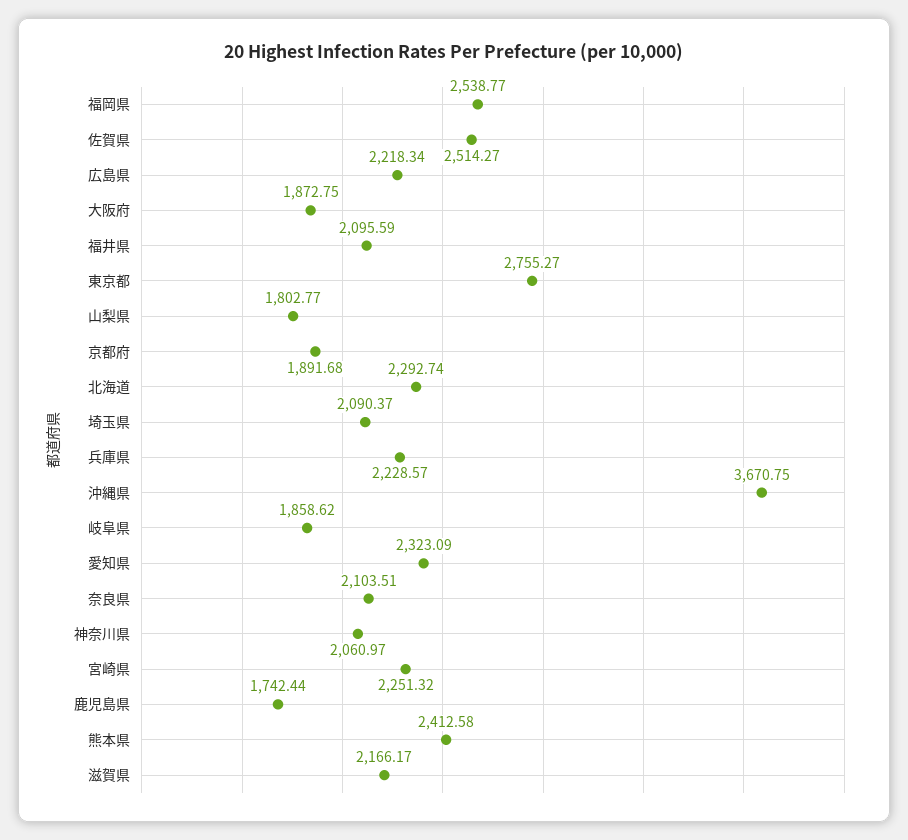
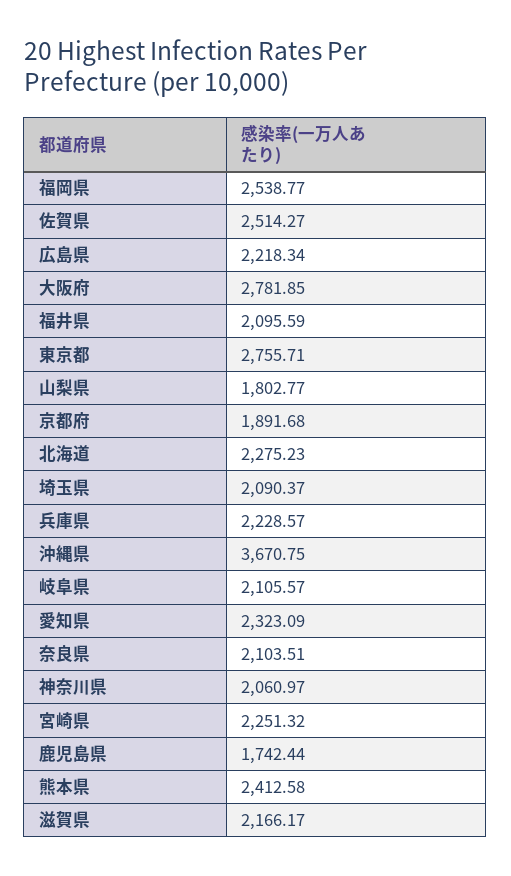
  {
    "福岡県": 2538.77,
    "佐賀県": 2514.27,
    "広島県": 2218.34,
-   "大阪府": 1872.75,
+   "大阪府": 2781.85,
    "福井県": 2095.59,
-   "東京都": 2755.27,
+   "東京都": 2755.71,
    "山梨県": 1802.77,
    "京都府": 1891.68,
-   "北海道": 2292.74,
+   "北海道": 2275.23,
    "埼玉県": 2090.37,
    "兵庫県": 2228.57,
    "沖縄県": 3670.75,
-   "岐阜県": 1858.62,
+   "岐阜県": 2105.57,
    "愛知県": 2323.09,
    "奈良県": 2103.51,
    "神奈川県": 2060.97,
    "宮崎県": 2251.32,
    "鹿児島県": 1742.44,
    "熊本県": 2412.58,
    "滋賀県": 2166.17
  }

